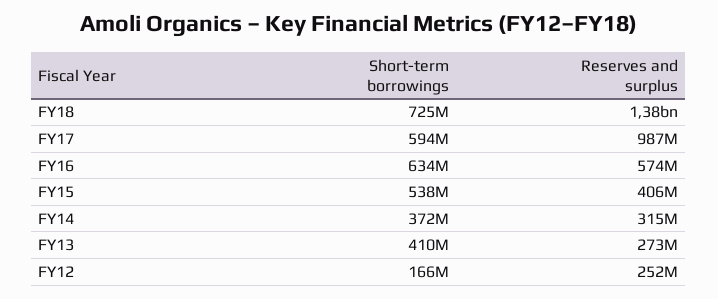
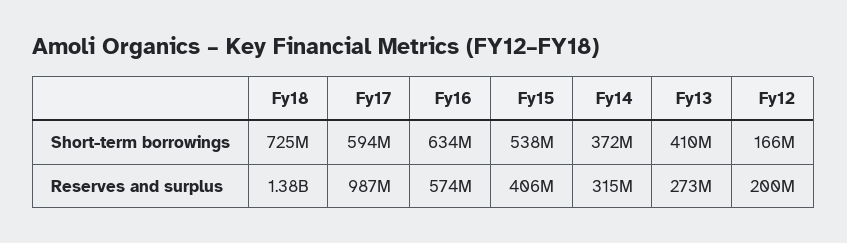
  {
    "Short-term borrowings": {
      "FY18": 725000000,
      "FY17": 594000000,
      "FY16": 634000000,
      "FY15": 538000000,
      "FY14": 372000000,
      "FY13": 410000000,
      "FY12": 166000000
    },
    "Reserves and surplus": {
      "FY18": 1380000000,
      "FY17": 987000000,
      "FY16": 574000000,
      "FY15": 406000000,
      "FY14": 315000000,
      "FY13": 273000000,
-     "FY12": 252000000
+     "FY12": 200000000
    }
  }

